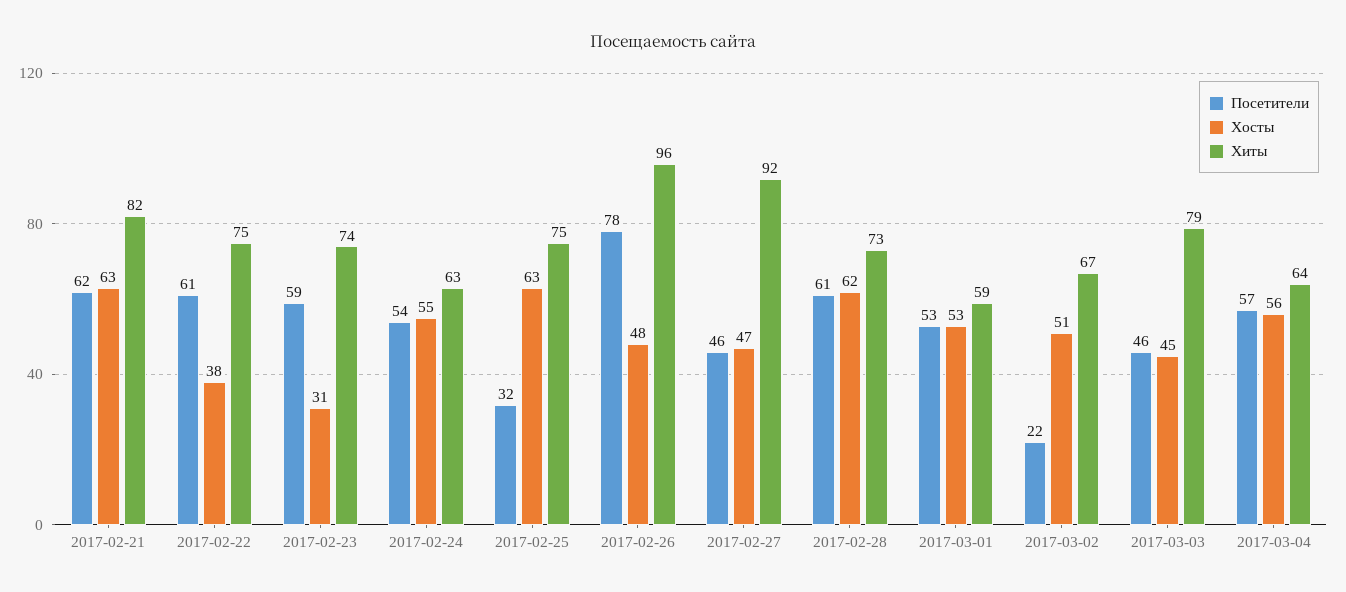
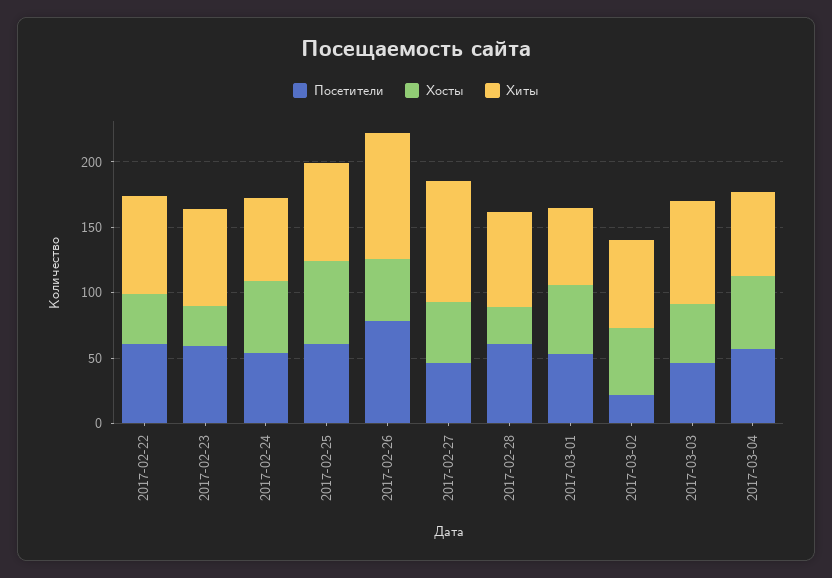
  {
    "Посетители": {
-     "2017-02-21": 62,
      "2017-02-22": 61,
      "2017-02-23": 59,
      "2017-02-24": 54,
-     "2017-02-25": 32,
+     "2017-02-25": 60,
      "2017-02-26": 78,
      "2017-02-27": 46,
      "2017-02-28": 61,
      "2017-03-01": 53,
      "2017-03-02": 22,
      "2017-03-03": 46,
      "2017-03-04": 57
    },
    "Хосты": {
-     "2017-02-21": 63,
      "2017-02-22": 38,
      "2017-02-23": 31,
      "2017-02-24": 55,
      "2017-02-25": 63,
      "2017-02-26": 48,
      "2017-02-27": 47,
-     "2017-02-28": 62,
+     "2017-02-28": 30,
      "2017-03-01": 53,
      "2017-03-02": 51,
      "2017-03-03": 45,
      "2017-03-04": 56
    },
    "Хиты": {
-     "2017-02-21": 82,
      "2017-02-22": 75,
      "2017-02-23": 74,
      "2017-02-24": 63,
      "2017-02-25": 75,
      "2017-02-26": 96,
      "2017-02-27": 92,
      "2017-02-28": 73,
      "2017-03-01": 59,
      "2017-03-02": 67,
      "2017-03-03": 79,
      "2017-03-04": 64
    }
  }

